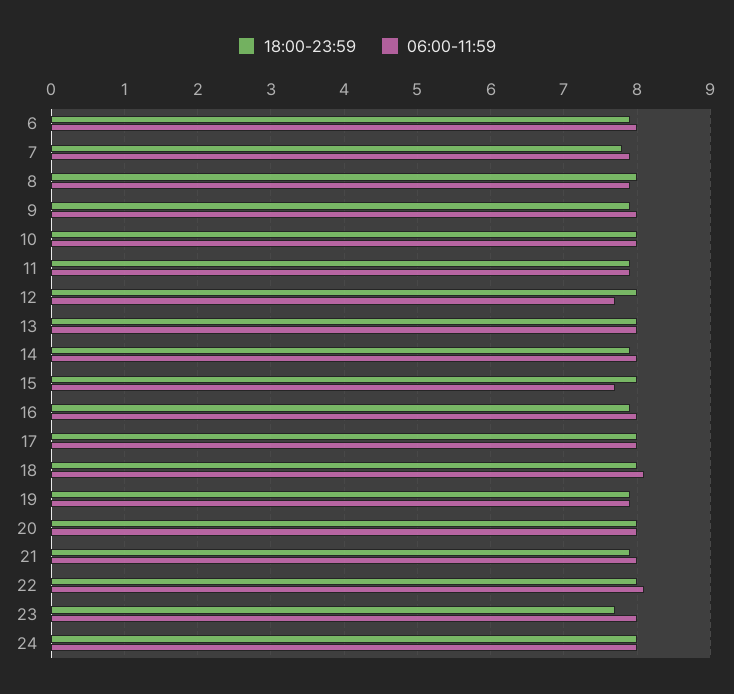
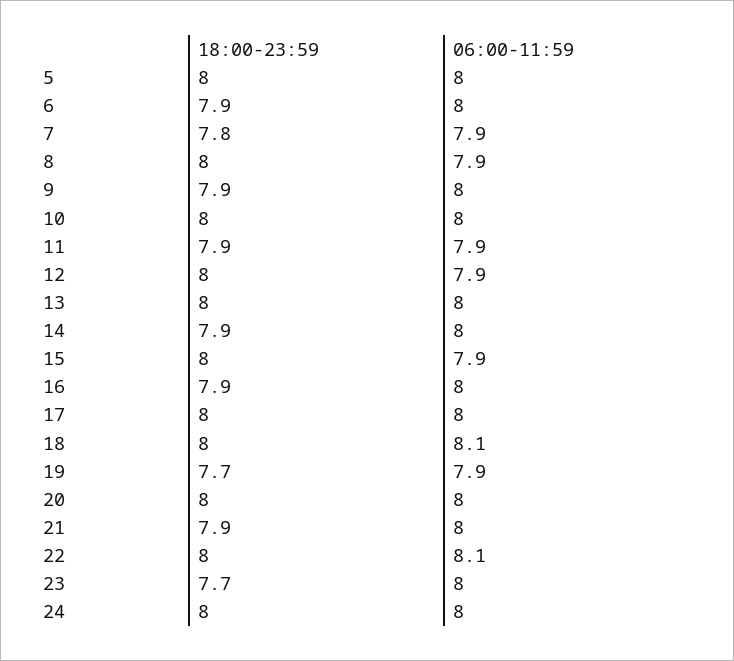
  {
    "18:00-23:59": {
      "6": 7.9,
      "7": 7.8,
      "8": 8,
      "9": 7.9,
      "10": 8,
      "11": 7.9,
      "12": 8,
      "13": 8,
      "14": 7.9,
      "15": 8,
      "16": 7.9,
      "17": 8,
      "18": 8,
-     "19": 7.9,
+     "19": 7.7,
      "20": 8,
      "21": 7.9,
      "22": 8,
      "23": 7.7,
-     "24": 8
+     "24": 8,
+     "5": 8
    },
    "06:00-11:59": {
      "6": 8,
      "7": 7.9,
      "8": 7.9,
      "9": 8,
      "10": 8,
      "11": 7.9,
-     "12": 7.7,
+     "12": 7.9,
      "13": 8,
      "14": 8,
-     "15": 7.7,
+     "15": 7.9,
      "16": 8,
      "17": 8,
      "18": 8.1,
      "19": 7.9,
      "20": 8,
      "21": 8,
      "22": 8.1,
      "23": 8,
-     "24": 8
+     "24": 8,
+     "5": 8
    }
  }

